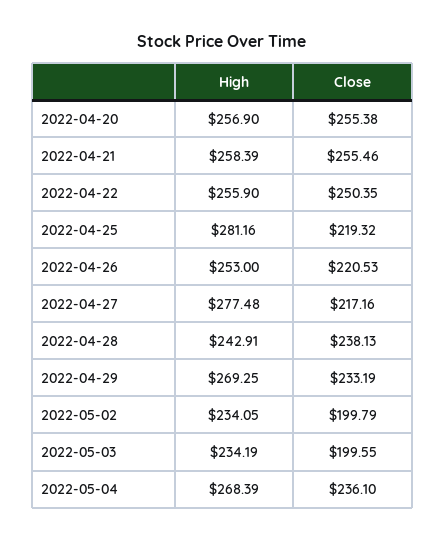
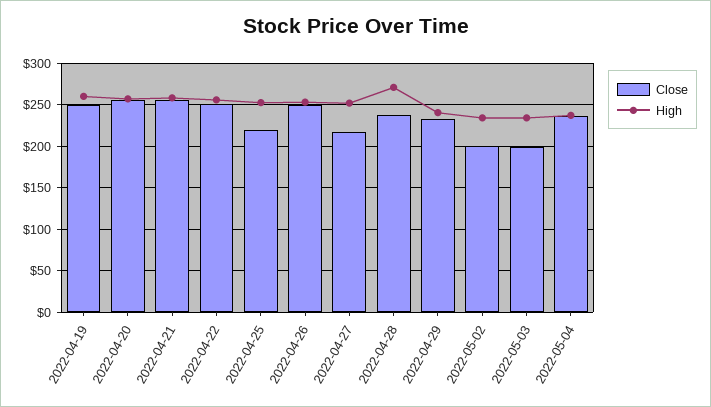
  {
    "High": {
      "2022-04-20": 256.9,
      "2022-04-21": 258.39,
      "2022-04-22": 255.9,
-     "2022-04-25": 281.16,
+     "2022-04-25": 250,
      "2022-04-26": 253,
-     "2022-04-27": 277.48,
+     "2022-04-27": 250,
-     "2022-04-28": 242.91,
+     "2022-04-28": 270,
-     "2022-04-29": 269.25,
+     "2022-04-29": 240,
      "2022-05-02": 234.05,
      "2022-05-03": 234.19,
-     "2022-05-04": 268.39
+     "2022-05-04": 240,
+     "2022-04-19": 260
    },
    "Close": {
      "2022-04-20": 255.38,
      "2022-04-21": 255.46,
      "2022-04-22": 250.35,
      "2022-04-25": 219.32,
-     "2022-04-26": 220.53,
+     "2022-04-26": 250,
      "2022-04-27": 217.16,
      "2022-04-28": 238.13,
      "2022-04-29": 233.19,
      "2022-05-02": 199.79,
      "2022-05-03": 199.55,
-     "2022-05-04": 236.1
+     "2022-05-04": 236.1,
+     "2022-04-19": 250
    }
  }

